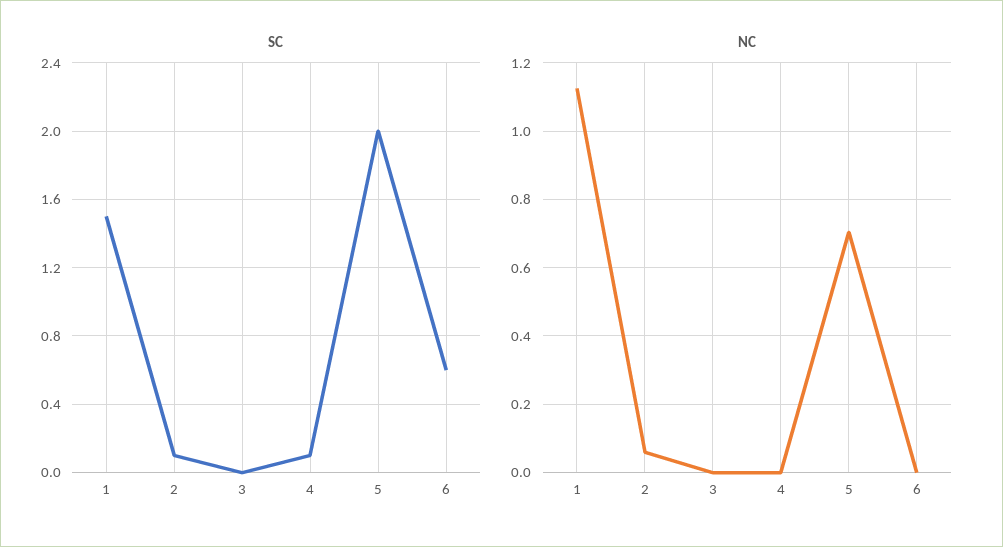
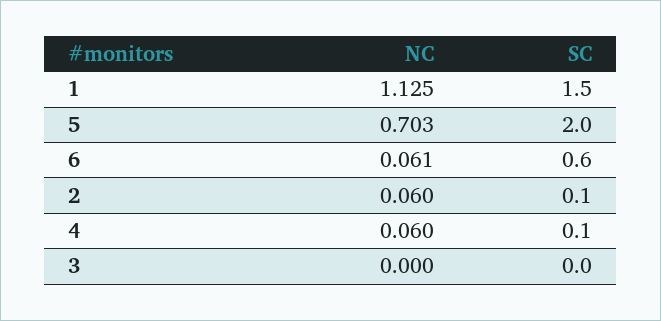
  {
    "SC": {
      "1": 1.5,
      "2": 0.1,
      "3": 0,
      "4": 0.1,
      "5": 2,
      "6": 0.6
    },
    "NC": {
      "1": 1.125,
      "2": 0.06,
      "3": 0,
-     "4": 0,
+     "4": 0.06,
      "5": 0.703,
-     "6": 0
+     "6": 0.061
    }
  }

